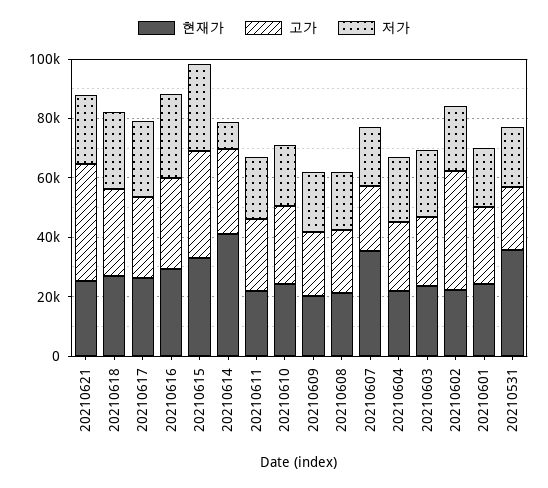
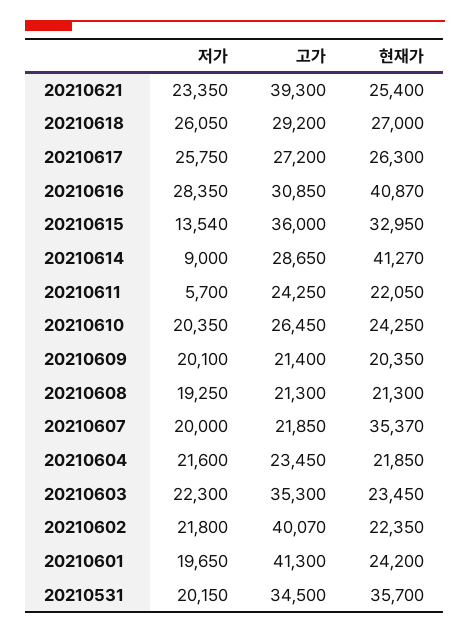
  {
    "현재가": {
      "20210621": 25400,
      "20210618": 27000,
      "20210617": 26300,
-     "20210616": 30000,
+     "20210616": 40870,
      "20210615": 32950,
      "20210614": 41270,
      "20210611": 22050,
      "20210610": 24250,
      "20210609": 20350,
      "20210608": 21300,
      "20210607": 35370,
      "20210604": 21850,
      "20210603": 23450,
      "20210602": 22350,
      "20210601": 24200,
      "20210531": 35700
    },
    "고가": {
      "20210621": 39300,
      "20210618": 29200,
      "20210617": 27200,
      "20210616": 30850,
      "20210615": 36000,
      "20210614": 28650,
      "20210611": 24250,
      "20210610": 26450,
      "20210609": 21400,
      "20210608": 21300,
      "20210607": 21850,
      "20210604": 23450,
-     "20210603": 25000,
+     "20210603": 35300,
      "20210602": 40070,
-     "20210601": 25000,
+     "20210601": 41300,
-     "20210531": 20000
+     "20210531": 34500
    },
    "저가": {
      "20210621": 23350,
      "20210618": 26050,
      "20210617": 25750,
      "20210616": 28350,
-     "20210615": 30000,
+     "20210615": 13540,
      "20210614": 9000,
-     "20210611": 20000,
+     "20210611": 5700,
      "20210610": 20350,
      "20210609": 20100,
      "20210608": 19250,
      "20210607": 20000,
      "20210604": 21600,
      "20210603": 22300,
      "20210602": 21800,
      "20210601": 19650,
      "20210531": 20150
    }
  }

